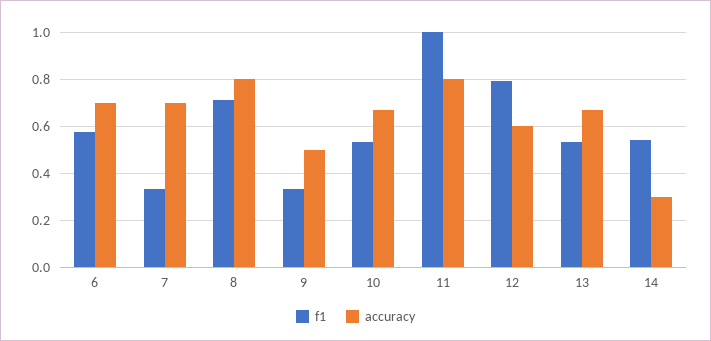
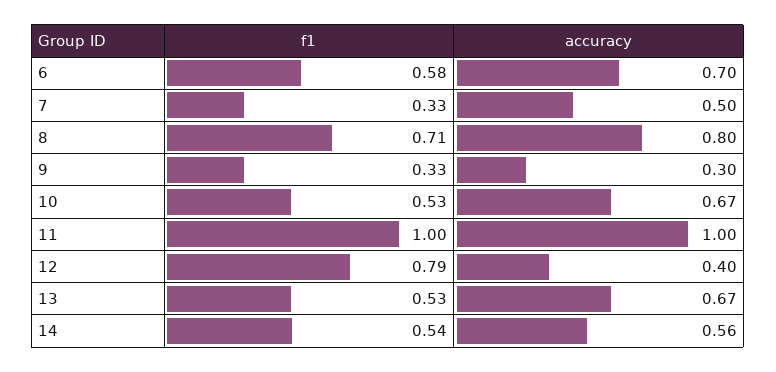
  {
    "f1": {
      "6": 0.58,
      "7": 0.33,
      "8": 0.71,
      "9": 0.33,
      "10": 0.53,
      "11": 1,
      "12": 0.79,
      "13": 0.53,
      "14": 0.54
    },
    "accuracy": {
      "6": 0.7,
-     "7": 0.7,
+     "7": 0.5,
      "8": 0.8,
-     "9": 0.5,
+     "9": 0.3,
      "10": 0.67,
-     "11": 0.8,
+     "11": 1,
-     "12": 0.6,
+     "12": 0.4,
      "13": 0.67,
-     "14": 0.3
+     "14": 0.56
    }
  }

